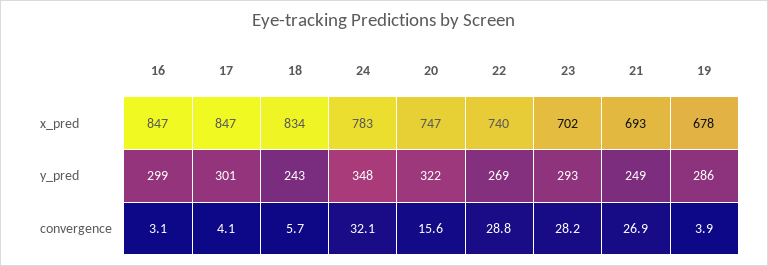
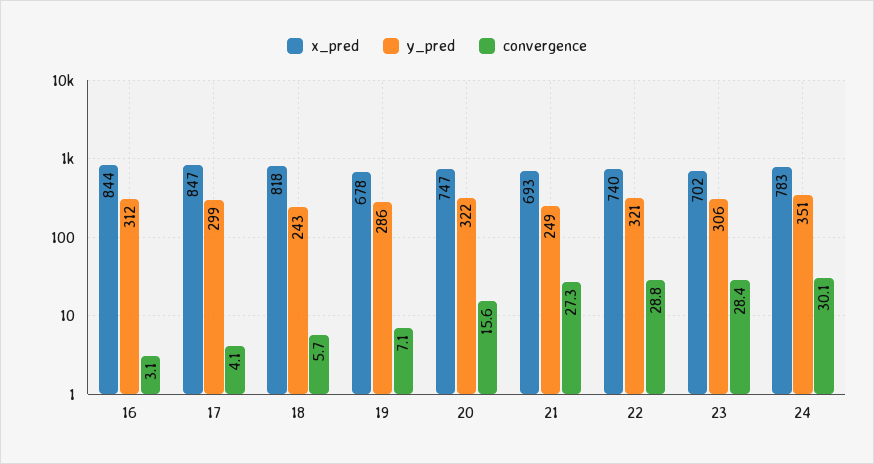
  {
    "x_pred": {
-     "16": 847,
+     "16": 844,
      "17": 847,
-     "18": 834,
+     "18": 818,
      "24": 783,
      "20": 747,
      "22": 740,
      "23": 702,
      "21": 693,
      "19": 678
    },
    "y_pred": {
-     "16": 299,
+     "16": 312,
-     "17": 301,
+     "17": 299,
      "18": 243,
-     "24": 348,
+     "24": 351,
      "20": 322,
-     "22": 269,
+     "22": 321,
-     "23": 293,
+     "23": 306,
      "21": 249,
      "19": 286
    },
    "convergence": {
      "16": 3.1,
      "17": 4.1,
      "18": 5.7,
-     "24": 32.1,
+     "24": 30.1,
      "20": 15.6,
      "22": 28.8,
-     "23": 28.2,
+     "23": 28.4,
-     "21": 26.9,
+     "21": 27.3,
-     "19": 3.9
+     "19": 7.1
    }
  }

